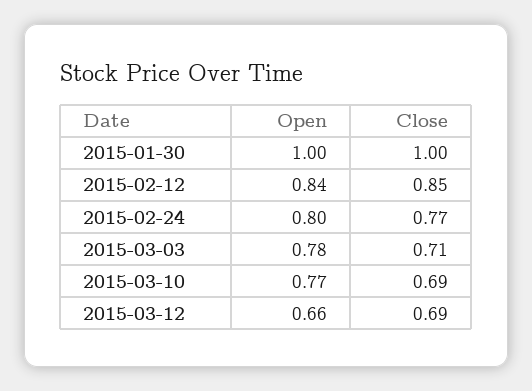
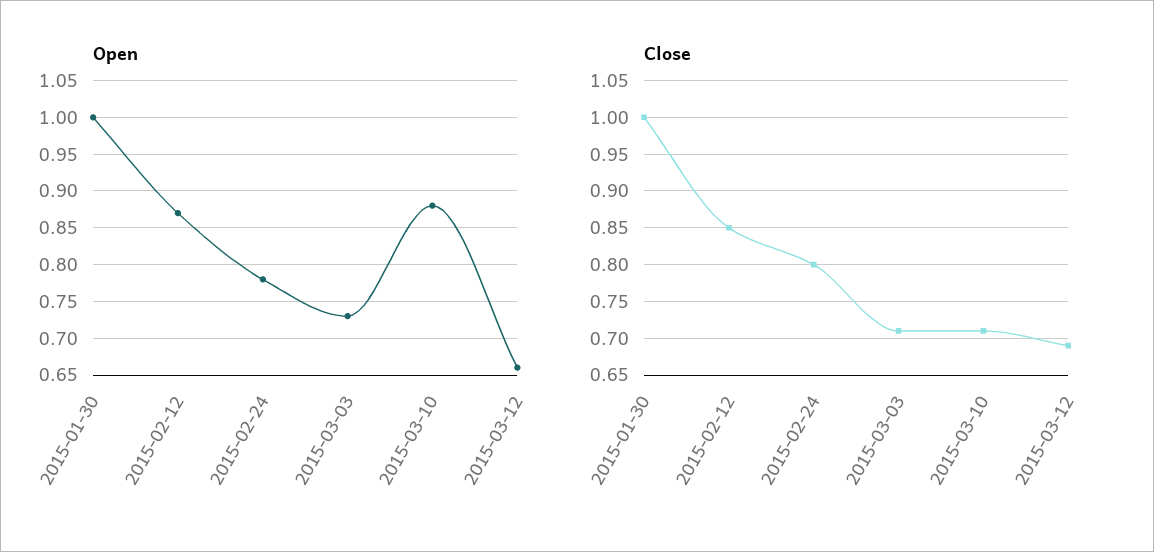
  {
    "Open": {
      "2015-01-30": 1,
-     "2015-02-12": 0.84,
+     "2015-02-12": 0.87,
-     "2015-02-24": 0.8,
+     "2015-02-24": 0.78,
-     "2015-03-03": 0.78,
+     "2015-03-03": 0.73,
-     "2015-03-10": 0.77,
+     "2015-03-10": 0.88,
      "2015-03-12": 0.66
    },
    "Close": {
      "2015-01-30": 1,
      "2015-02-12": 0.85,
-     "2015-02-24": 0.77,
+     "2015-02-24": 0.8,
      "2015-03-03": 0.71,
-     "2015-03-10": 0.69,
+     "2015-03-10": 0.71,
      "2015-03-12": 0.69
    }
  }

